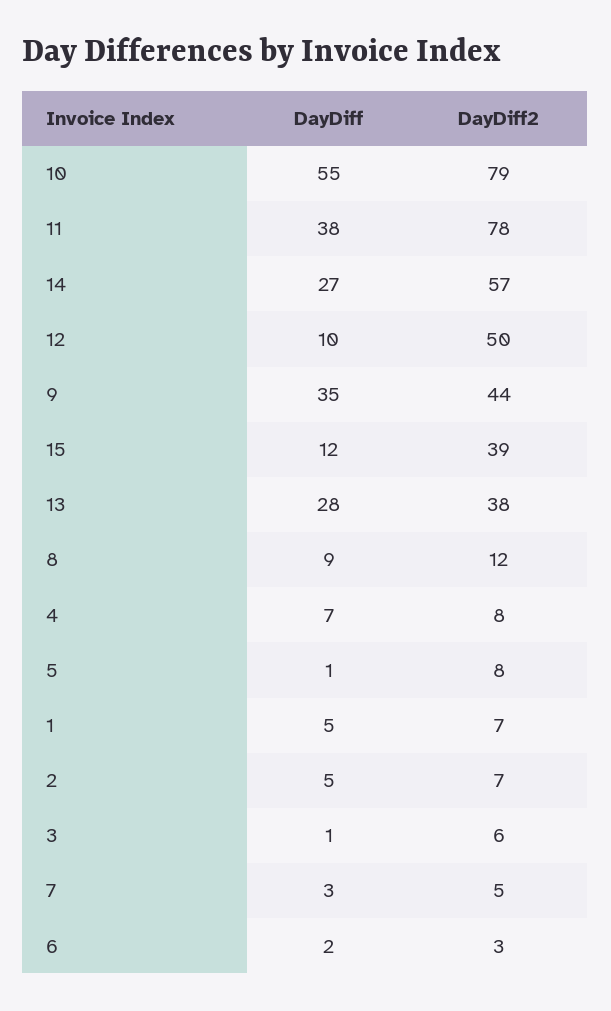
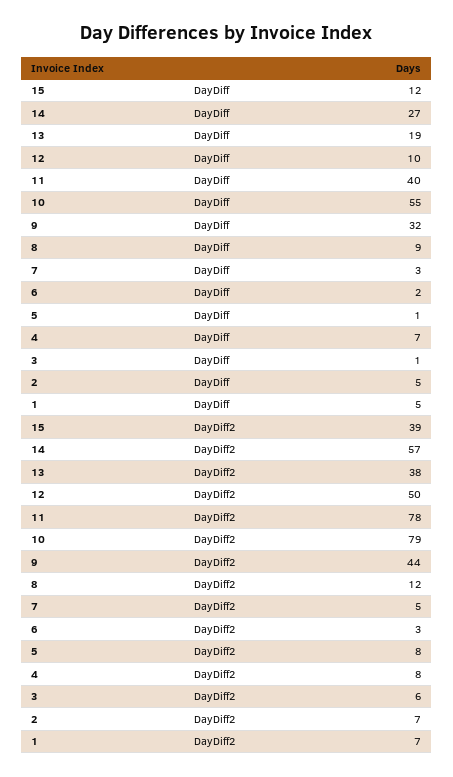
  {
    "DayDiff": {
      "10": 55,
-     "11": 38,
+     "11": 40,
      "14": 27,
      "12": 10,
-     "9": 35,
+     "9": 32,
      "15": 12,
-     "13": 28,
+     "13": 19,
      "8": 9,
      "4": 7,
      "5": 1,
      "1": 5,
      "2": 5,
      "3": 1,
      "7": 3,
      "6": 2
    },
    "DayDiff2": {
      "10": 79,
      "11": 78,
      "14": 57,
      "12": 50,
      "9": 44,
      "15": 39,
      "13": 38,
      "8": 12,
      "4": 8,
      "5": 8,
      "1": 7,
      "2": 7,
      "3": 6,
      "7": 5,
      "6": 3
    }
  }

